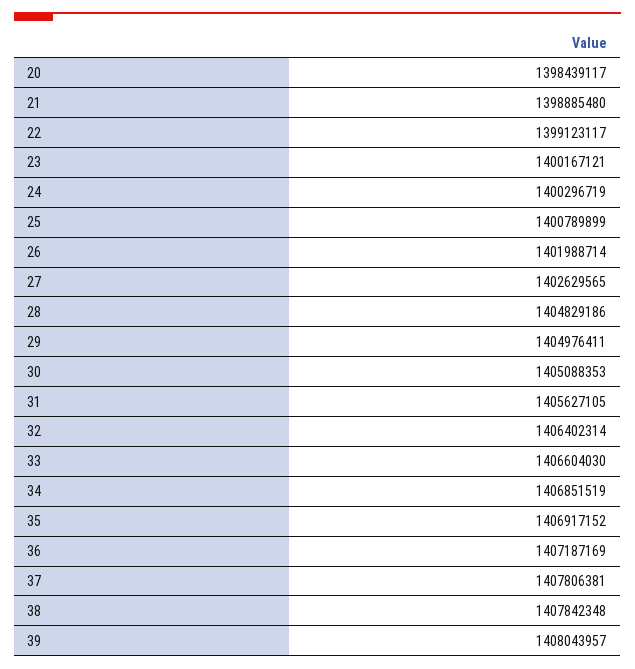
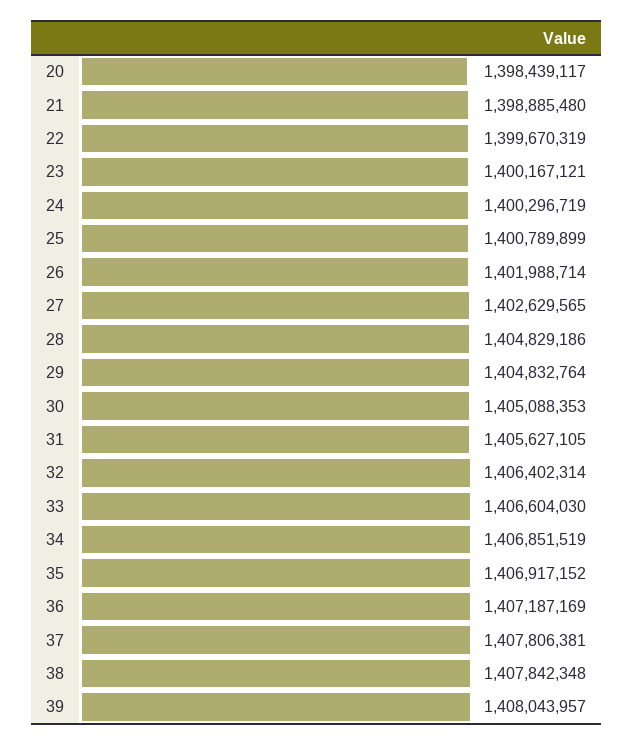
  {
    "20": 1398439117,
    "21": 1398885480,
-   "22": 1399123117,
+   "22": 1399670319,
    "23": 1400167121,
    "24": 1400296719,
    "25": 1400789899,
    "26": 1401988714,
    "27": 1402629565,
    "28": 1404829186,
-   "29": 1404976411,
+   "29": 1404832764,
    "30": 1405088353,
    "31": 1405627105,
    "32": 1406402314,
    "33": 1406604030,
    "34": 1406851519,
    "35": 1406917152,
    "36": 1407187169,
    "37": 1407806381,
    "38": 1407842348,
    "39": 1408043957
  }

